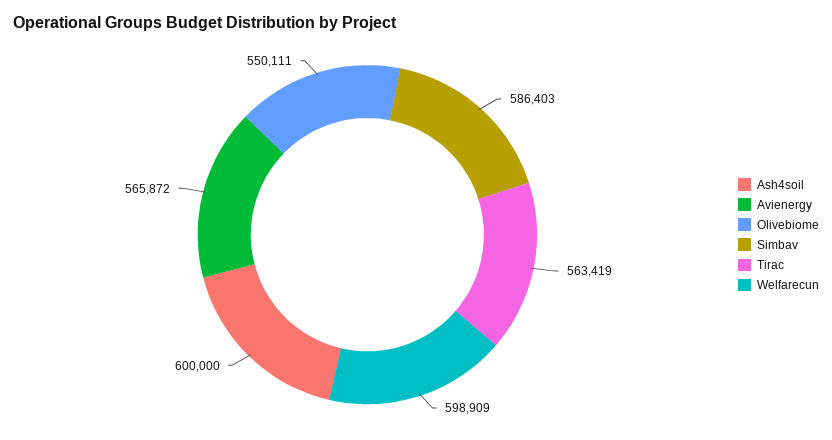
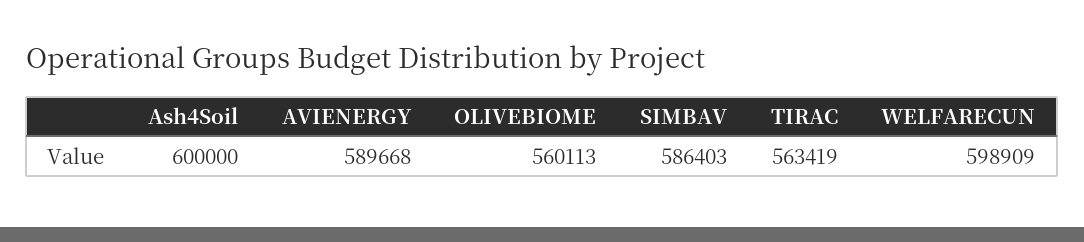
  {
    "Ash4soil": 600000,
-   "Avienergy": 565872,
+   "Avienergy": 589668,
-   "Olivebiome": 550111,
+   "Olivebiome": 560113,
    "Simbav": 586403,
    "Tirac": 563419,
    "Welfarecun": 598909
  }

